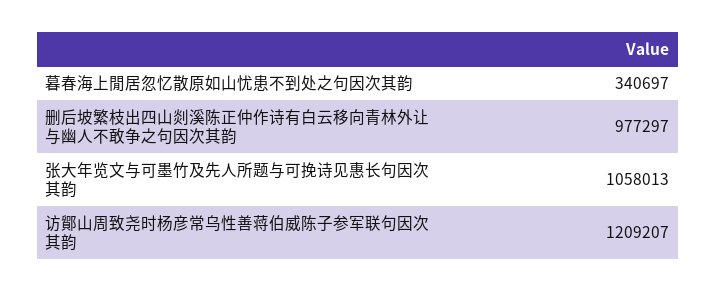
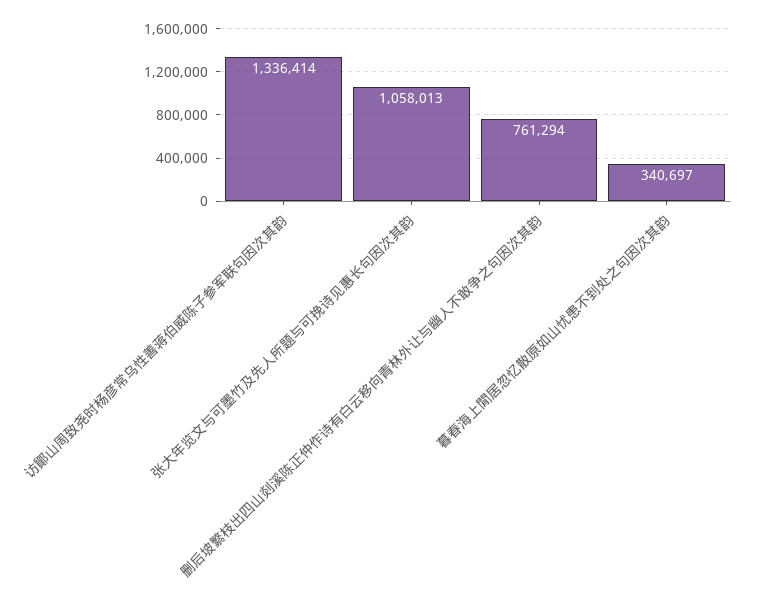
  {
    "暮春海上閒居忽忆散原如山忧患不到处之句因次其韵": 340697,
-   "删后坡繁枝出四山剡溪陈正仲作诗有白云移向青林外让与幽人不敢争之句因次其韵": 977297,
+   "删后坡繁枝出四山剡溪陈正仲作诗有白云移向青林外让与幽人不敢争之句因次其韵": 761294,
    "张大年览文与可墨竹及先人所题与可挽诗见惠长句因次其韵": 1058013,
-   "访鄮山周致尧时杨彦常乌性善蒋伯威陈子参军联句因次其韵": 1209207
+   "访鄮山周致尧时杨彦常乌性善蒋伯威陈子参军联句因次其韵": 1336414
  }

